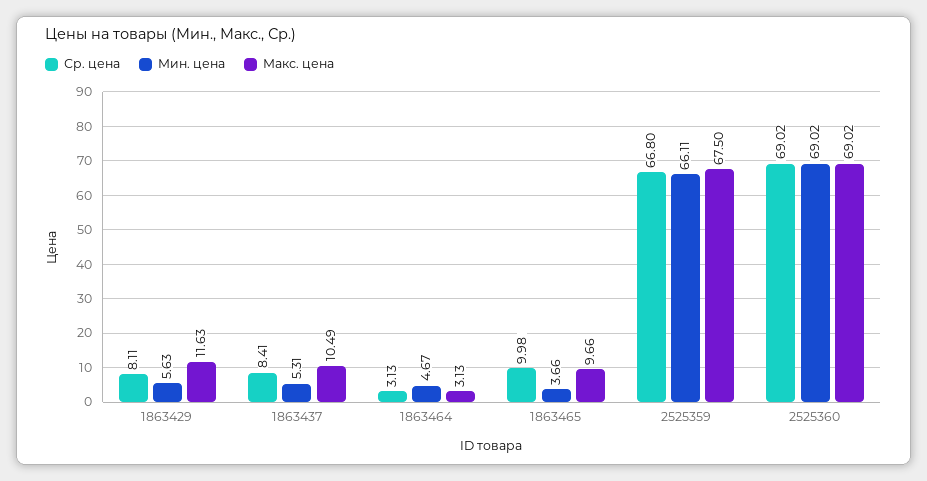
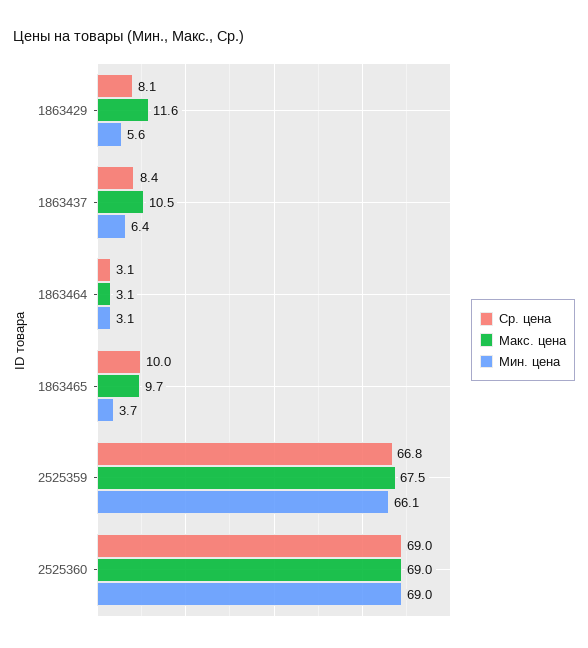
  {
    "Ср. цена": {
      "1863429": 8.11,
      "1863437": 8.41,
      "1863464": 3.13,
      "1863465": 9.98,
      "2525359": 66.8,
      "2525360": 69.02
    },
    "Мин. цена": {
      "1863429": 5.63,
-     "1863437": 5.31,
+     "1863437": 6.4,
-     "1863464": 4.67,
+     "1863464": 3.1,
      "1863465": 3.66,
      "2525359": 66.11,
      "2525360": 69.02
    },
    "Макс. цена": {
      "1863429": 11.63,
      "1863437": 10.49,
      "1863464": 3.13,
      "1863465": 9.66,
      "2525359": 67.5,
      "2525360": 69.02
    }
  }

